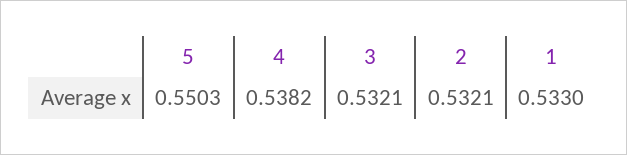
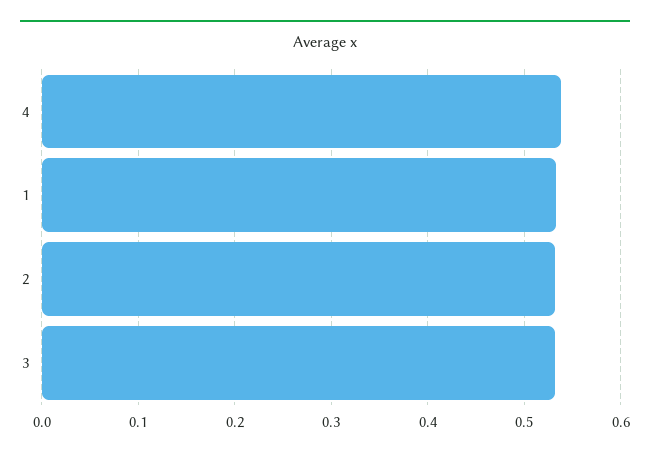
  {
-   "5": 0.5503,
    "4": 0.5382,
    "3": 0.5321,
    "2": 0.5321,
    "1": 0.533
  }

